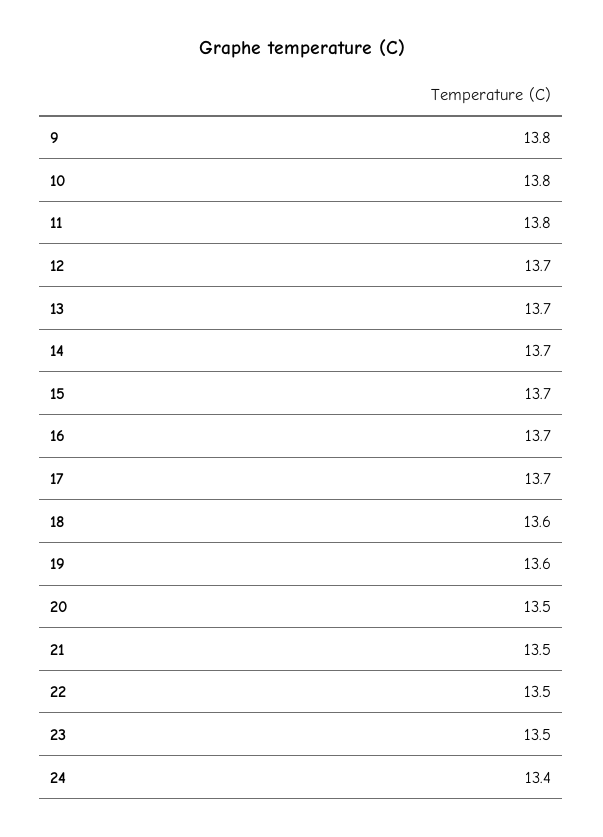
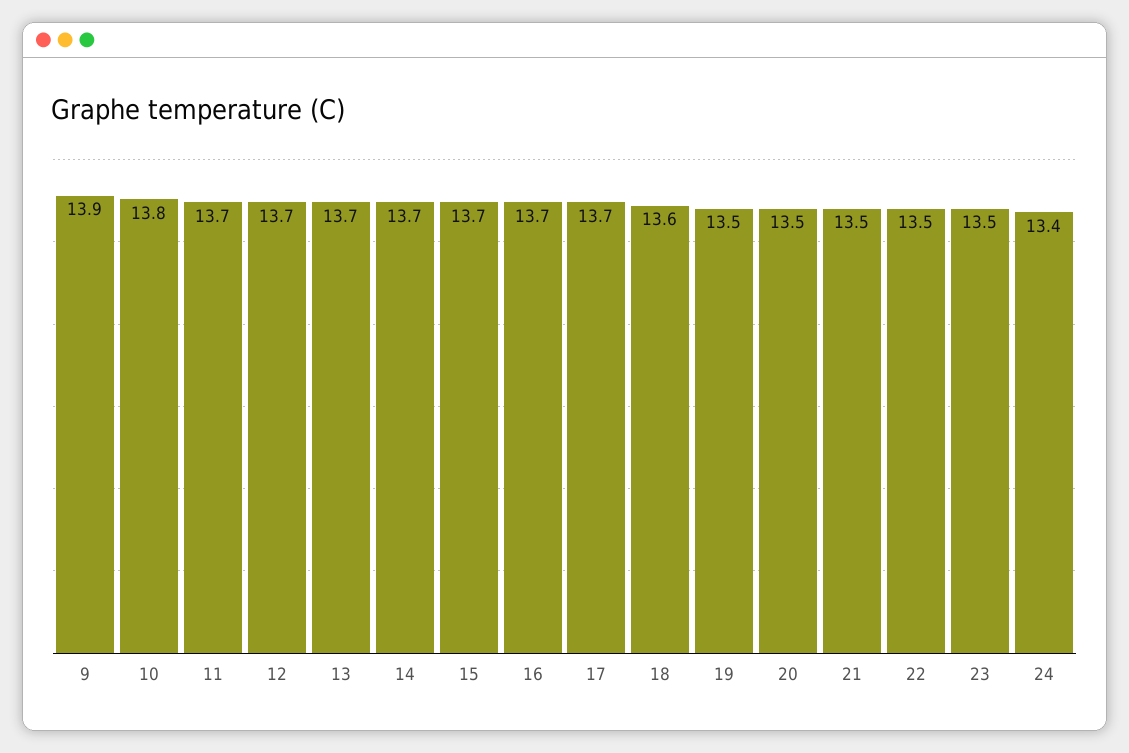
  {
-   "9": 13.8,
+   "9": 13.9,
    "10": 13.8,
-   "11": 13.8,
+   "11": 13.7,
    "12": 13.7,
    "13": 13.7,
    "14": 13.7,
    "15": 13.7,
    "16": 13.7,
    "17": 13.7,
    "18": 13.6,
-   "19": 13.6,
+   "19": 13.5,
    "20": 13.5,
    "21": 13.5,
    "22": 13.5,
    "23": 13.5,
    "24": 13.4
  }

